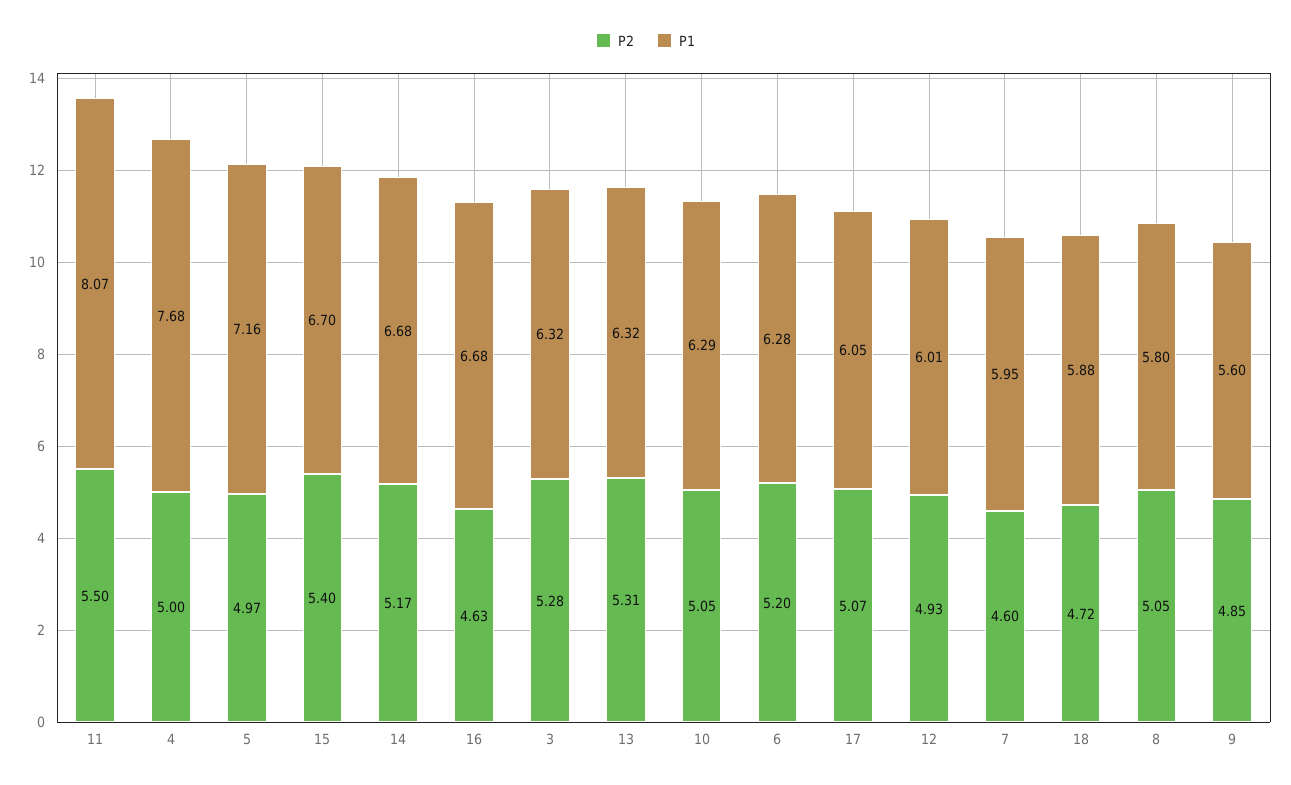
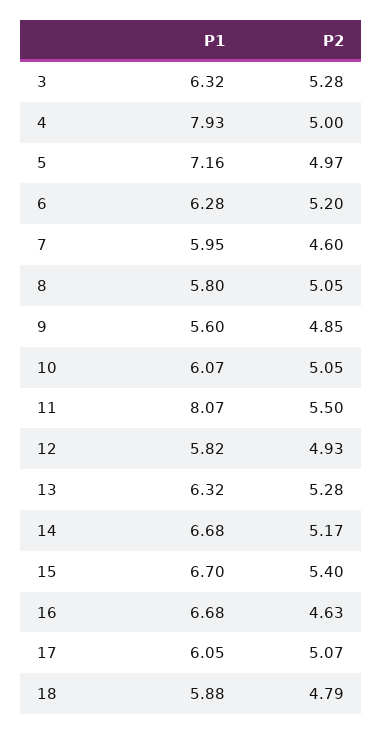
  {
    "P2": {
      "11": 5.5,
      "4": 5,
      "5": 4.97,
      "15": 5.4,
      "14": 5.17,
      "16": 4.63,
      "3": 5.28,
-     "13": 5.31,
+     "13": 5.28,
      "10": 5.05,
      "6": 5.2,
      "17": 5.07,
      "12": 4.93,
      "7": 4.6,
-     "18": 4.72,
+     "18": 4.79,
      "8": 5.05,
      "9": 4.85
    },
    "P1": {
      "11": 8.07,
-     "4": 7.68,
+     "4": 7.93,
      "5": 7.16,
      "15": 6.7,
      "14": 6.68,
      "16": 6.68,
      "3": 6.32,
      "13": 6.32,
-     "10": 6.29,
+     "10": 6.07,
      "6": 6.28,
      "17": 6.05,
-     "12": 6.01,
+     "12": 5.82,
      "7": 5.95,
      "18": 5.88,
      "8": 5.8,
      "9": 5.6
    }
  }

